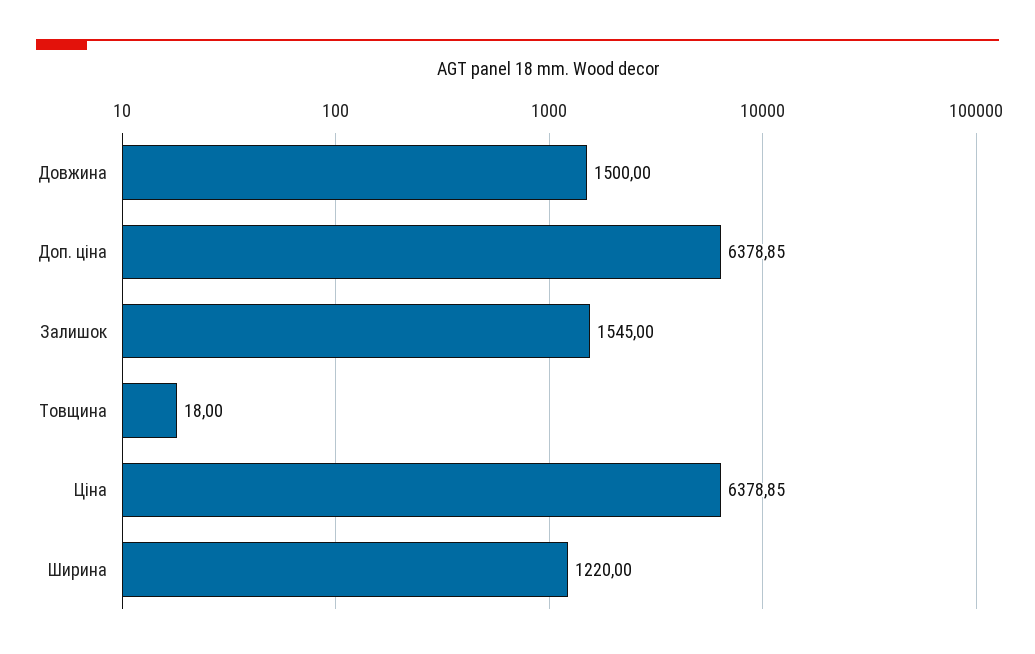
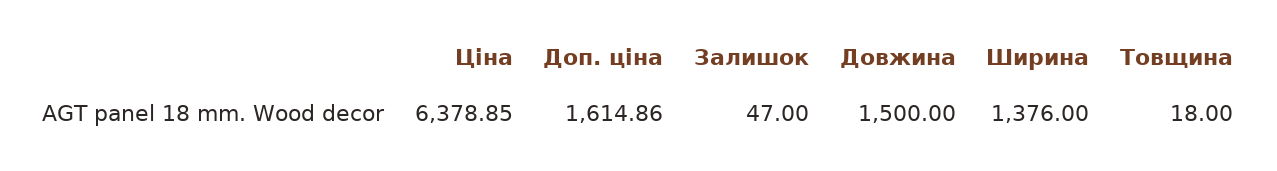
  {
    "Довжина": 1500,
-   "Доп. ціна": 6378.85,
+   "Доп. ціна": 1614.86,
-   "Залишок": 1545,
+   "Залишок": 47,
    "Товщина": 18,
    "Ціна": 6378.85,
-   "Ширина": 1220
+   "Ширина": 1376
  }

